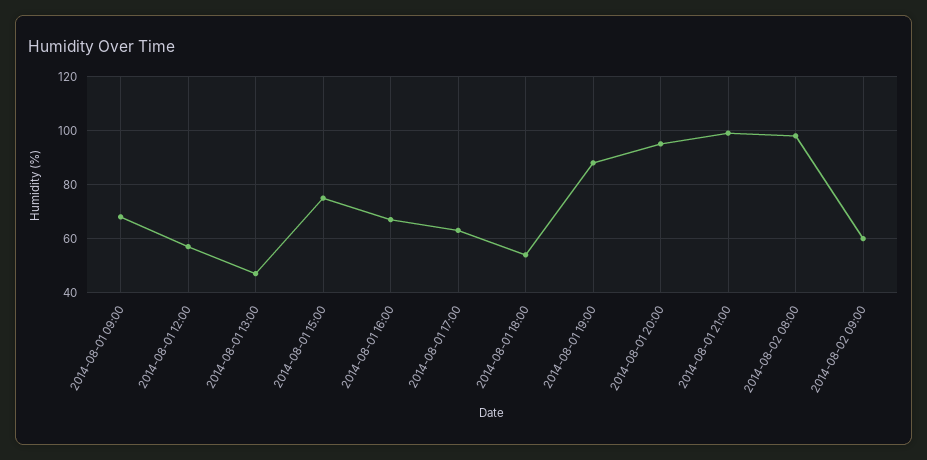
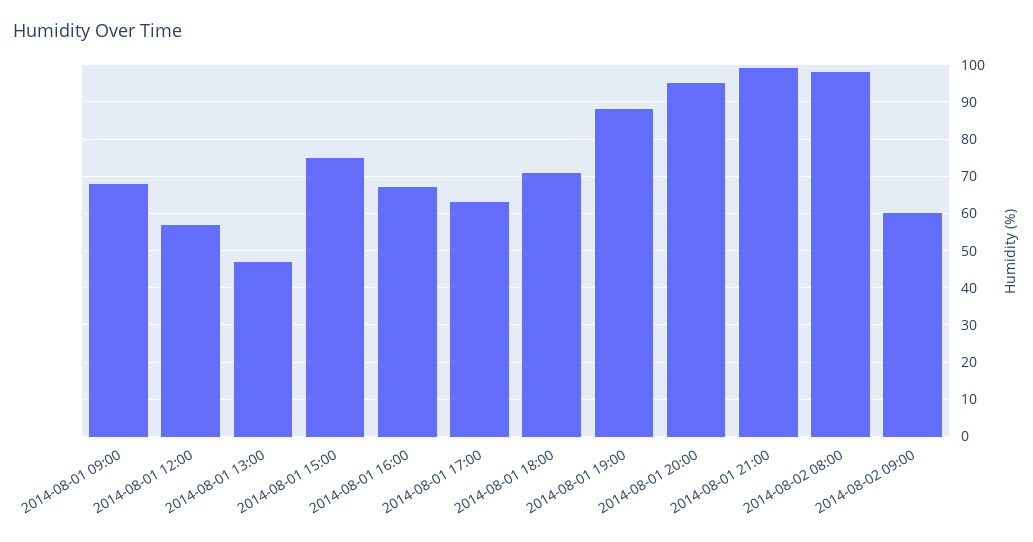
  {
    "2014-08-01 09:00": 70,
    "2014-08-01 12:00": 55,
    "2014-08-01 13:00": 45,
    "2014-08-01 15:00": 75,
    "2014-08-01 16:00": 65,
    "2014-08-01 17:00": 65,
-   "2014-08-01 18:00": 55,
+   "2014-08-01 18:00": 70,
    "2014-08-01 19:00": 90,
    "2014-08-01 20:00": 95,
    "2014-08-01 21:00": 100,
    "2014-08-02 08:00": 100,
    "2014-08-02 09:00": 60
  }

